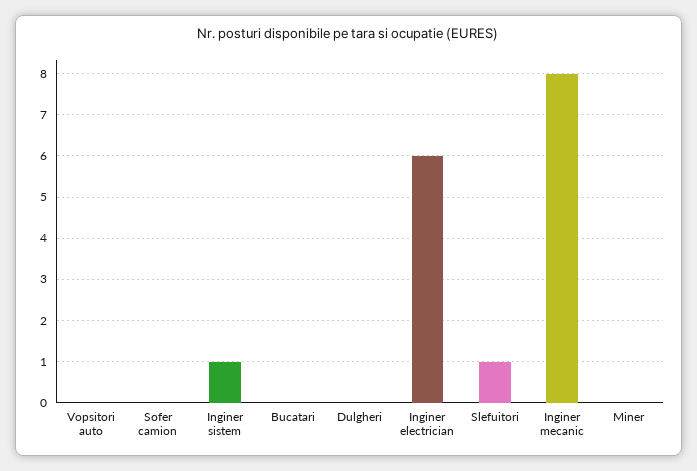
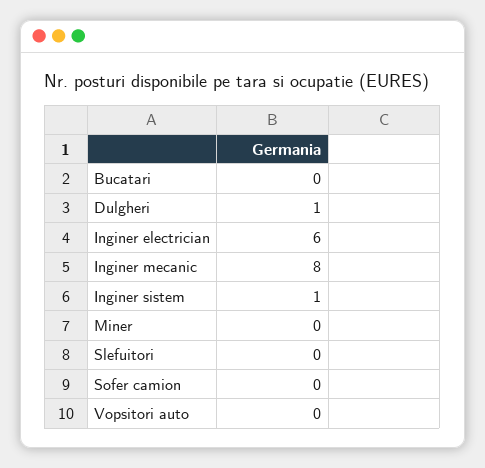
  {
    "Vopsitori auto": 0,
    "Sofer camion": 0,
    "Inginer sistem": 1,
    "Bucatari": 0,
-   "Dulgheri": 0,
+   "Dulgheri": 1,
    "Inginer electrician": 6,
-   "Slefuitori": 1,
+   "Slefuitori": 0,
    "Inginer mecanic": 8,
    "Miner": 0
  }

